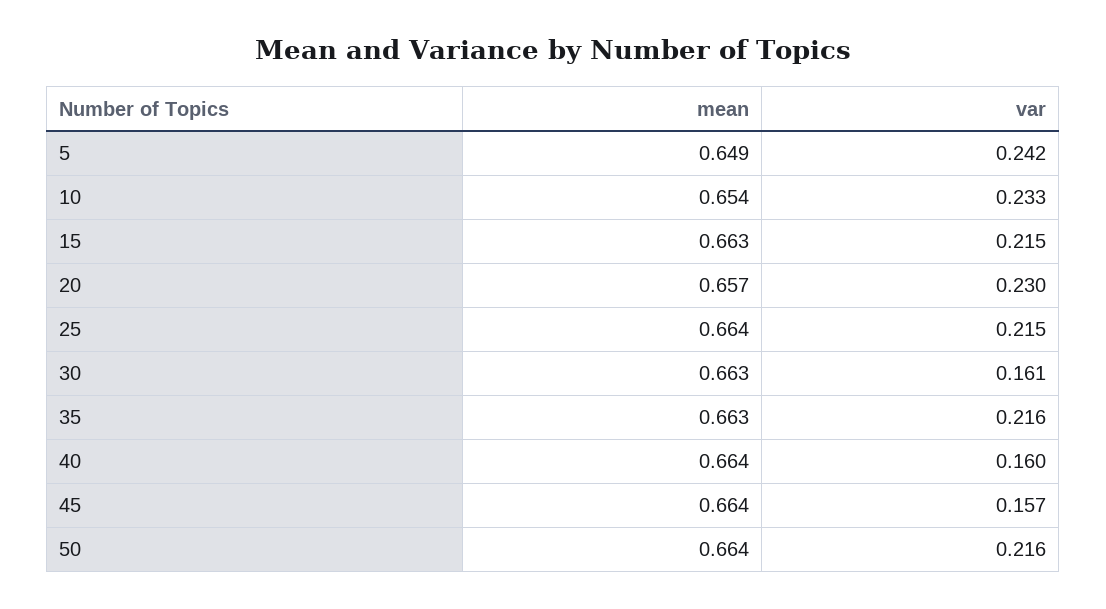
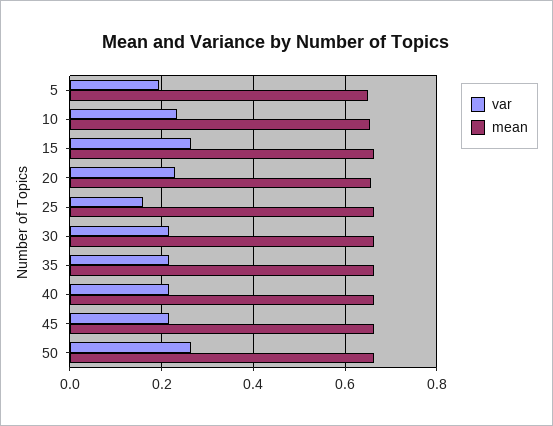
  {
    "mean": {
      "5": 0.649,
      "10": 0.654,
      "15": 0.663,
      "20": 0.657,
      "25": 0.664,
      "30": 0.663,
      "35": 0.663,
      "40": 0.664,
      "45": 0.664,
      "50": 0.664
    },
    "var": {
-     "5": 0.242,
+     "5": 0.2,
      "10": 0.233,
-     "15": 0.215,
+     "15": 0.26,
      "20": 0.23,
-     "25": 0.215,
+     "25": 0.16,
-     "30": 0.161,
+     "30": 0.22,
      "35": 0.216,
-     "40": 0.16,
+     "40": 0.22,
-     "45": 0.157,
+     "45": 0.22,
-     "50": 0.216
+     "50": 0.26
    }
  }

